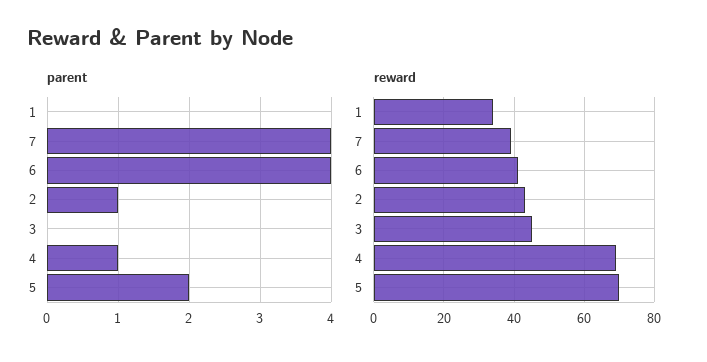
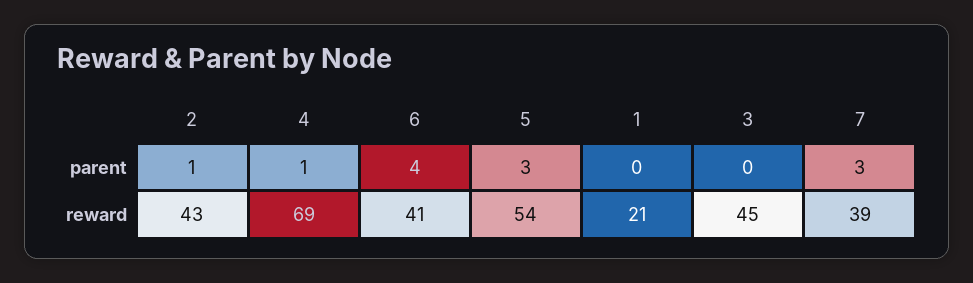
  {
    "parent": {
      "1": 0,
-     "7": 4,
+     "7": 3,
      "6": 4,
      "2": 1,
      "3": 0,
      "4": 1,
-     "5": 2
+     "5": 3
    },
    "reward": {
-     "1": 35,
+     "1": 21,
      "7": 39,
      "6": 41,
      "2": 43,
      "3": 45,
      "4": 69,
-     "5": 70
+     "5": 54
    }
  }

